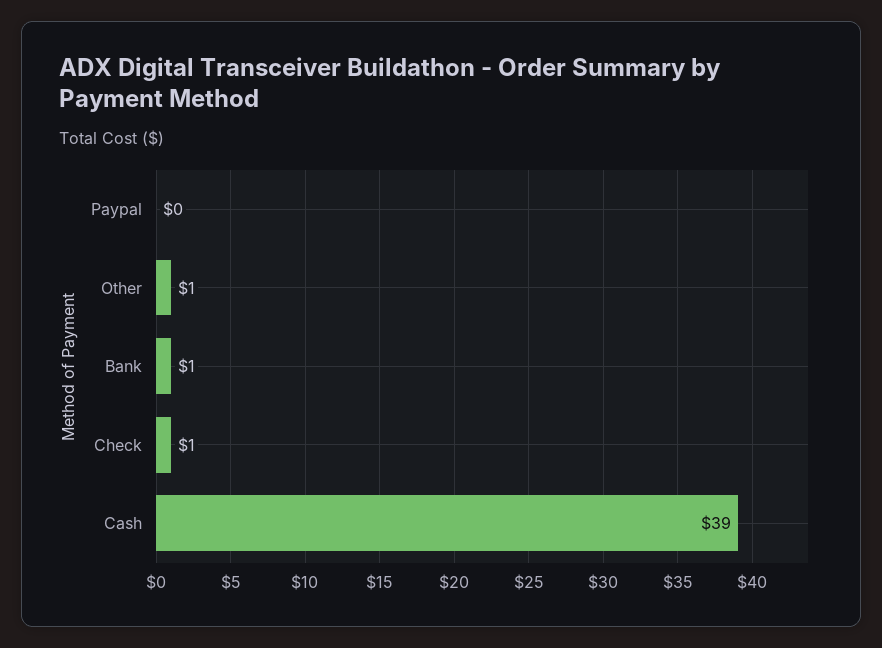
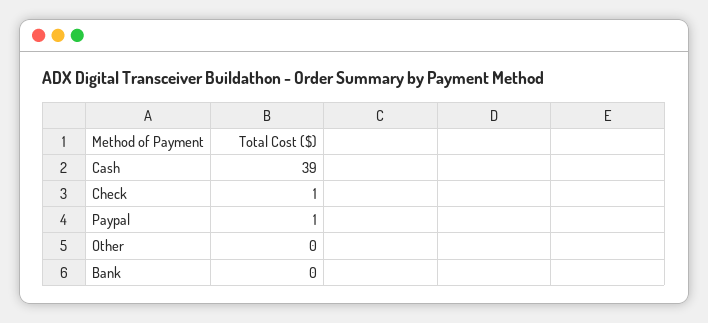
  {
-   "Paypal": 0,
+   "Paypal": 1,
-   "Other": 1,
+   "Other": 0,
-   "Bank": 1,
+   "Bank": 0,
    "Check": 1,
    "Cash": 39
  }

